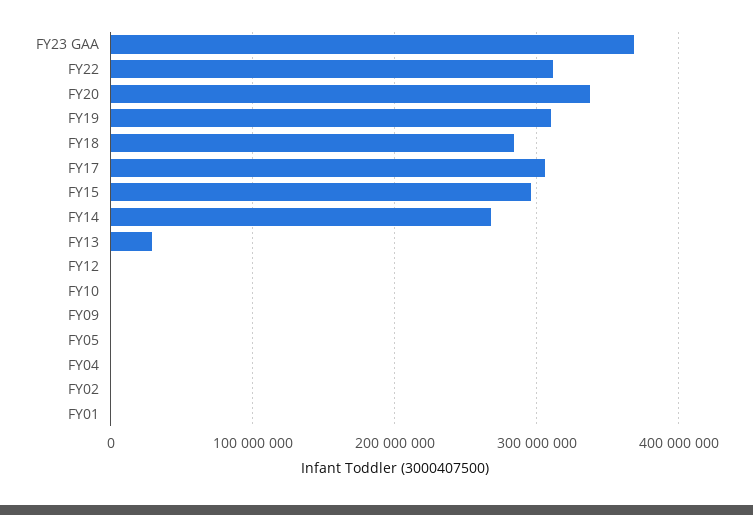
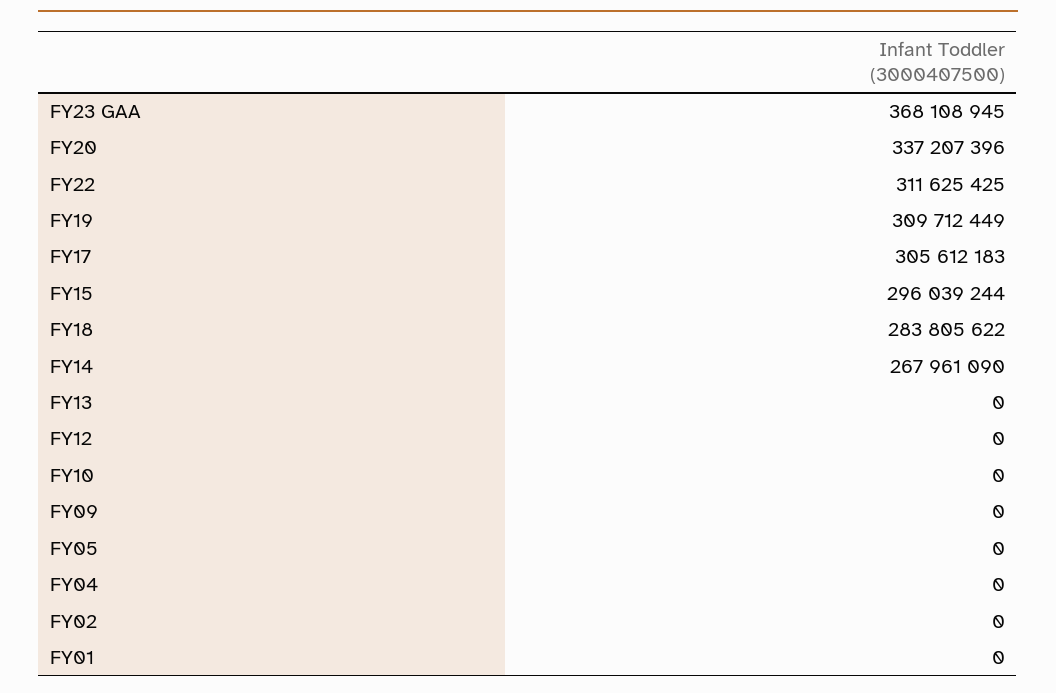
  {
    "FY23 GAA": 368108945,
    "FY22": 311625425,
    "FY20": 337207396,
    "FY19": 309712449,
    "FY18": 283805622,
    "FY17": 305612183,
    "FY15": 296039244,
    "FY14": 267961090,
-   "FY13": 30000000,
+   "FY13": 0,
    "FY12": 0,
    "FY10": 0,
    "FY09": 0,
    "FY05": 0,
    "FY04": 0,
    "FY02": 0,
    "FY01": 0
  }

